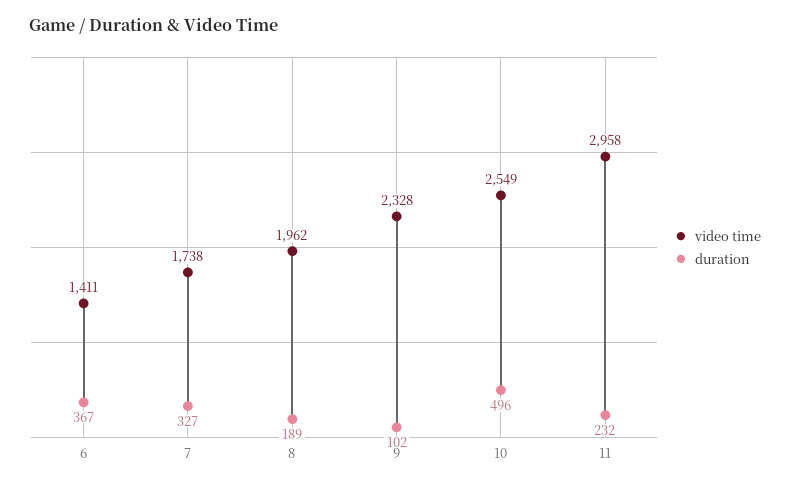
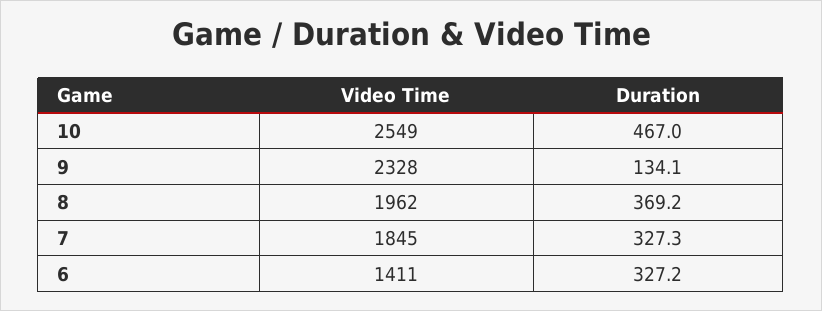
  {
    "video time": {
      "6": 1411,
-     "7": 1738,
+     "7": 1845,
      "8": 1962,
      "9": 2328,
-     "10": 2549,
+     "10": 2549
-     "11": 2958
    },
    "duration": {
-     "6": 367,
+     "6": 327.2,
      "7": 327.3,
-     "8": 189,
+     "8": 369.2,
-     "9": 102,
+     "9": 134.1,
-     "10": 496,
+     "10": 467
-     "11": 232
    }
  }

